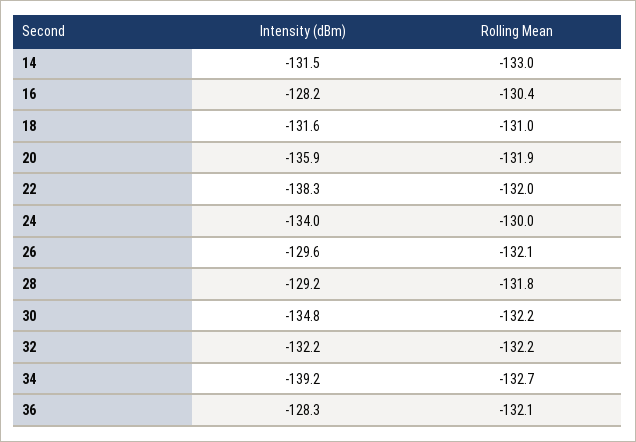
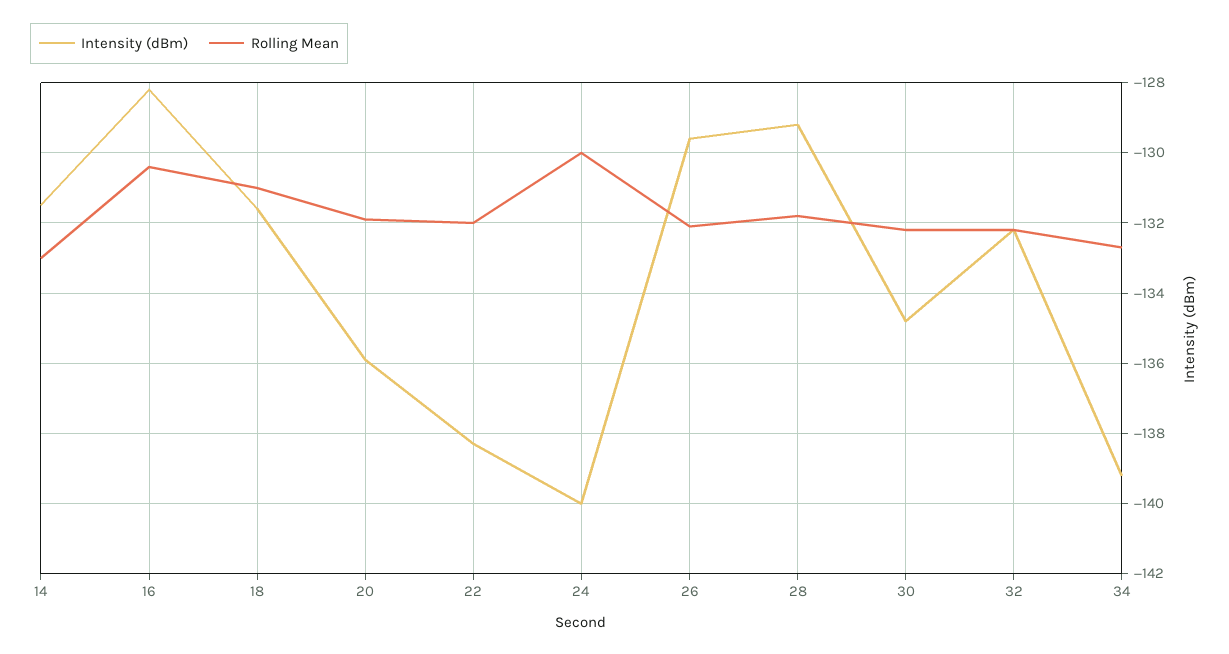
  {
    "Intensity (dBm)": {
      "14": -131.5,
      "16": -128.2,
      "18": -131.6,
      "20": -135.9,
      "22": -138.3,
-     "24": -134,
+     "24": -140,
      "26": -129.6,
      "28": -129.2,
      "30": -134.8,
      "32": -132.2,
-     "34": -139.2,
+     "34": -139.2
-     "36": -128.3
    },
    "Rolling Mean": {
      "14": -133,
      "16": -130.4,
      "18": -131,
      "20": -131.9,
      "22": -132,
      "24": -130,
      "26": -132.1,
      "28": -131.8,
      "30": -132.2,
      "32": -132.2,
-     "34": -132.7,
+     "34": -132.7
-     "36": -132.1
    }
  }

